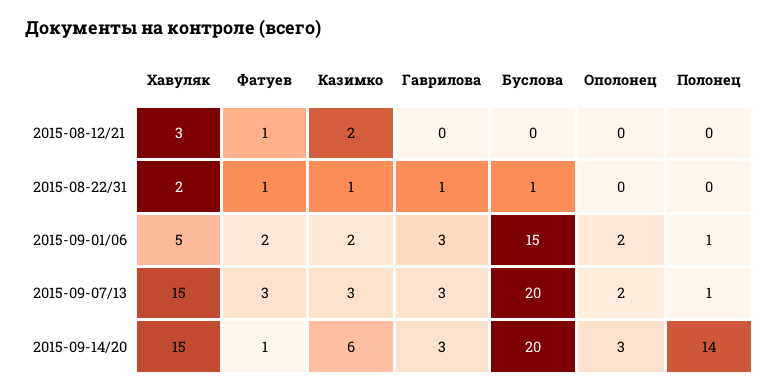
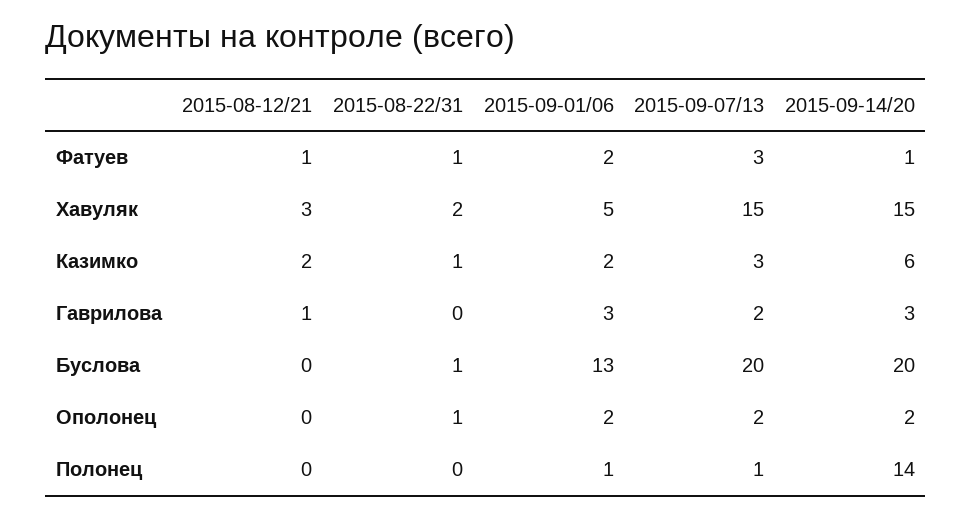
  {
    "Хавуляк": {
      "2015-08-12/21": 3,
      "2015-08-22/31": 2,
      "2015-09-01/06": 5,
      "2015-09-07/13": 15,
      "2015-09-14/20": 15
    },
    "Фатуев": {
      "2015-08-12/21": 1,
      "2015-08-22/31": 1,
      "2015-09-01/06": 2,
      "2015-09-07/13": 3,
      "2015-09-14/20": 1
    },
    "Казимко": {
      "2015-08-12/21": 2,
      "2015-08-22/31": 1,
      "2015-09-01/06": 2,
      "2015-09-07/13": 3,
      "2015-09-14/20": 6
    },
    "Гаврилова": {
-     "2015-08-12/21": 0,
+     "2015-08-12/21": 1,
-     "2015-08-22/31": 1,
+     "2015-08-22/31": 0,
      "2015-09-01/06": 3,
-     "2015-09-07/13": 3,
+     "2015-09-07/13": 2,
      "2015-09-14/20": 3
    },
    "Буслова": {
      "2015-08-12/21": 0,
      "2015-08-22/31": 1,
-     "2015-09-01/06": 15,
+     "2015-09-01/06": 13,
      "2015-09-07/13": 20,
      "2015-09-14/20": 20
    },
    "Ополонец": {
      "2015-08-12/21": 0,
-     "2015-08-22/31": 0,
+     "2015-08-22/31": 1,
      "2015-09-01/06": 2,
      "2015-09-07/13": 2,
-     "2015-09-14/20": 3
+     "2015-09-14/20": 2
    },
    "Полонец": {
      "2015-08-12/21": 0,
      "2015-08-22/31": 0,
      "2015-09-01/06": 1,
      "2015-09-07/13": 1,
      "2015-09-14/20": 14
    }
  }

